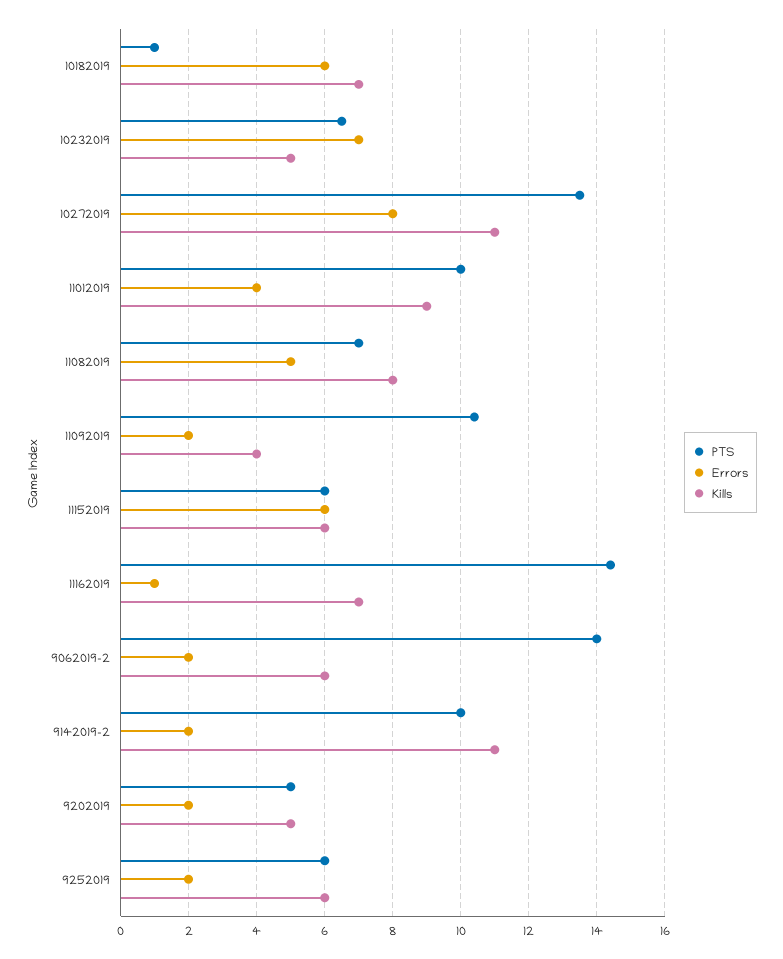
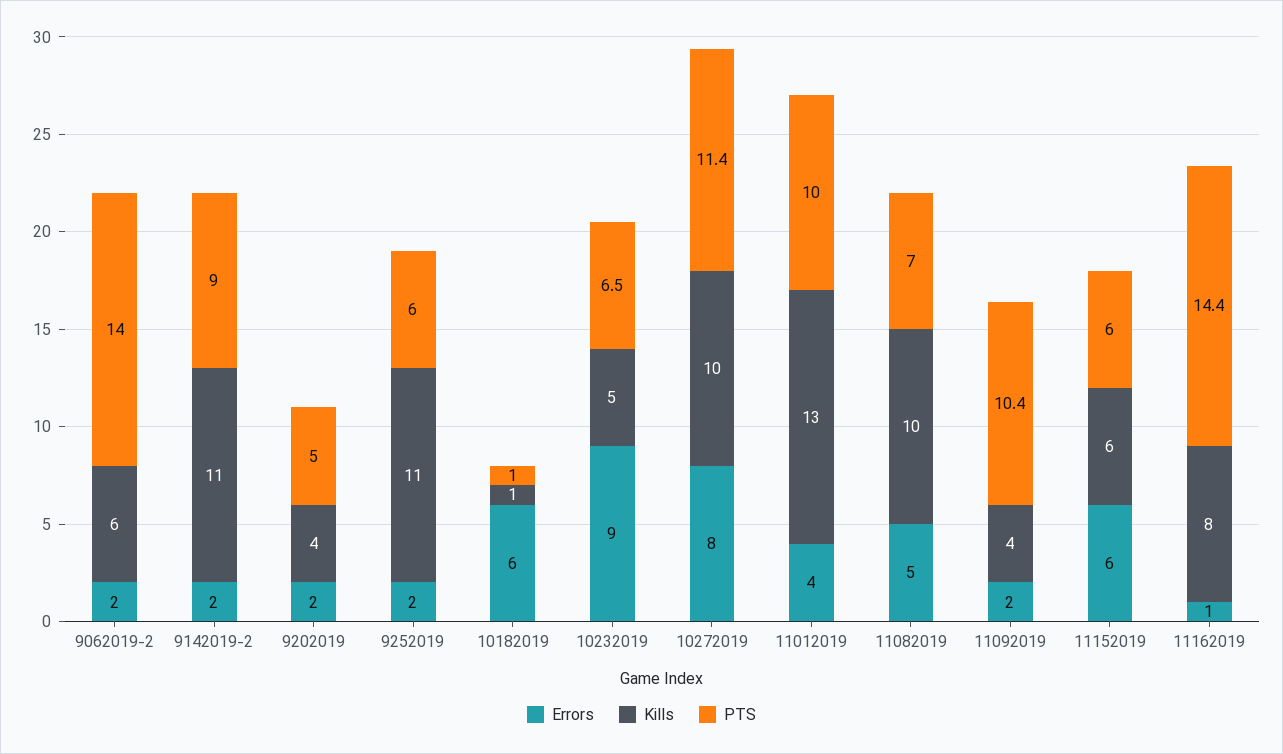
  {
    "PTS": {
      "10182019": 1,
      "10232019": 6.5,
-     "10272019": 13.5,
+     "10272019": 11.4,
      "11012019": 10,
      "11082019": 7,
      "11092019": 10.4,
      "11152019": 6,
      "11162019": 14.4,
      "9062019-2": 14,
-     "9142019-2": 10,
+     "9142019-2": 9,
      "9202019": 5,
      "9252019": 6
    },
    "Errors": {
      "10182019": 6,
-     "10232019": 7,
+     "10232019": 9,
      "10272019": 8,
      "11012019": 4,
      "11082019": 5,
      "11092019": 2,
      "11152019": 6,
      "11162019": 1,
      "9062019-2": 2,
      "9142019-2": 2,
      "9202019": 2,
      "9252019": 2
    },
    "Kills": {
-     "10182019": 7,
+     "10182019": 1,
      "10232019": 5,
-     "10272019": 11,
+     "10272019": 10,
-     "11012019": 9,
+     "11012019": 13,
-     "11082019": 8,
+     "11082019": 10,
      "11092019": 4,
      "11152019": 6,
-     "11162019": 7,
+     "11162019": 8,
      "9062019-2": 6,
      "9142019-2": 11,
-     "9202019": 5,
+     "9202019": 4,
-     "9252019": 6
+     "9252019": 11
    }
  }

